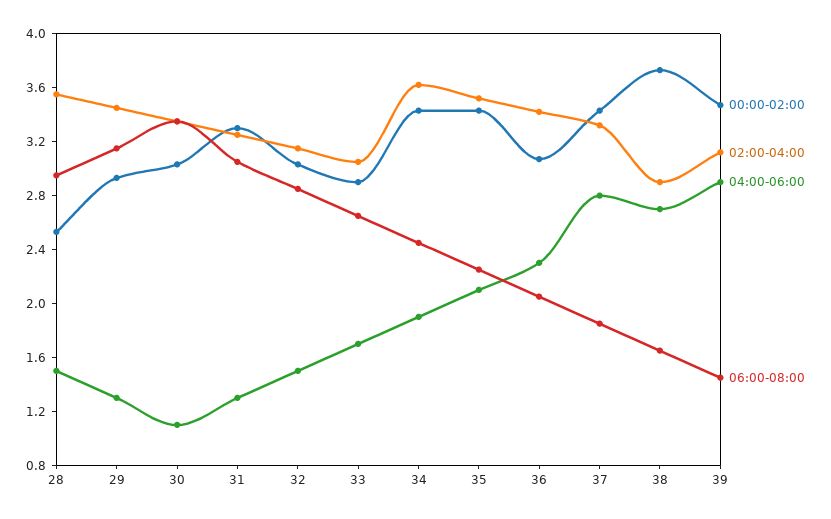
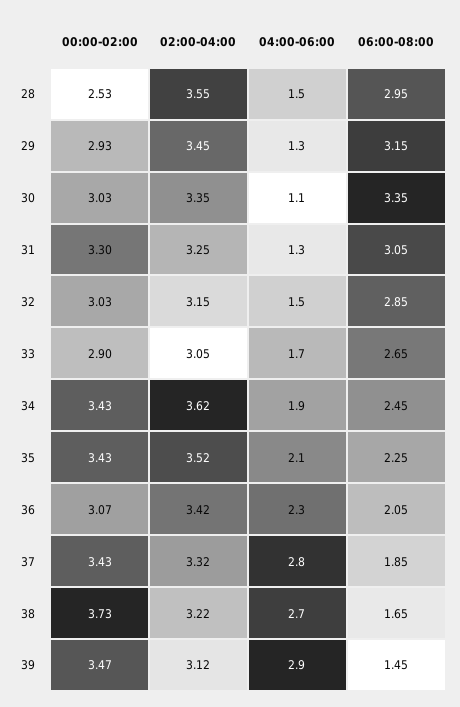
  {
    "00:00-02:00": {
      "28": 2.53,
      "29": 2.93,
      "30": 3.03,
      "31": 3.3,
      "32": 3.03,
      "33": 2.9,
      "34": 3.43,
      "35": 3.43,
      "36": 3.07,
      "37": 3.43,
      "38": 3.73,
      "39": 3.47
    },
    "02:00-04:00": {
      "28": 3.55,
      "29": 3.45,
      "30": 3.35,
      "31": 3.25,
      "32": 3.15,
      "33": 3.05,
      "34": 3.62,
      "35": 3.52,
      "36": 3.42,
      "37": 3.32,
-     "38": 2.9,
+     "38": 3.22,
      "39": 3.12
    },
    "04:00-06:00": {
      "28": 1.5,
      "29": 1.3,
      "30": 1.1,
      "31": 1.3,
      "32": 1.5,
      "33": 1.7,
      "34": 1.9,
      "35": 2.1,
      "36": 2.3,
      "37": 2.8,
      "38": 2.7,
      "39": 2.9
    },
    "06:00-08:00": {
      "28": 2.95,
      "29": 3.15,
      "30": 3.35,
      "31": 3.05,
      "32": 2.85,
      "33": 2.65,
      "34": 2.45,
      "35": 2.25,
      "36": 2.05,
      "37": 1.85,
      "38": 1.65,
      "39": 1.45
    }
  }

